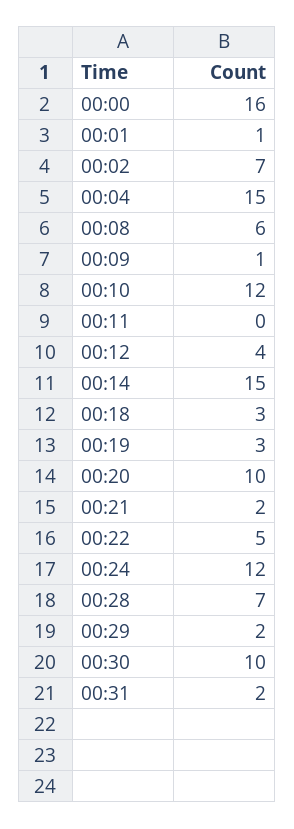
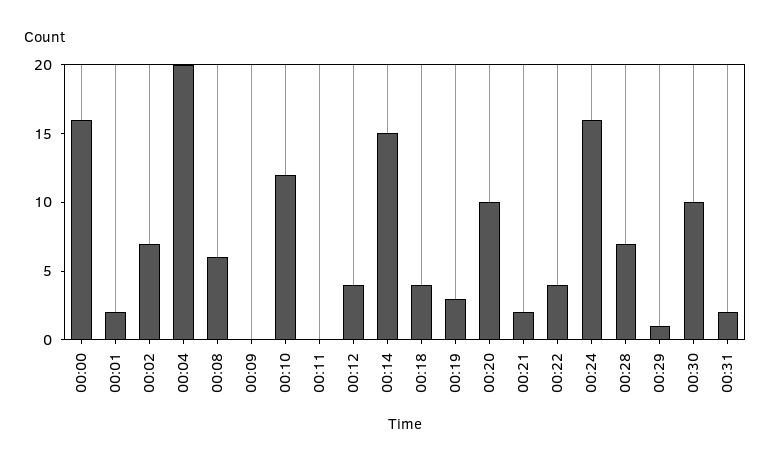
  {
    "00:00": 16,
-   "00:01": 1,
+   "00:01": 2,
    "00:02": 7,
-   "00:04": 15,
+   "00:04": 20,
    "00:08": 6,
-   "00:09": 1,
+   "00:09": 0,
    "00:10": 12,
    "00:11": 0,
    "00:12": 4,
    "00:14": 15,
-   "00:18": 3,
+   "00:18": 4,
    "00:19": 3,
    "00:20": 10,
    "00:21": 2,
-   "00:22": 5,
+   "00:22": 4,
-   "00:24": 12,
+   "00:24": 16,
    "00:28": 7,
-   "00:29": 2,
+   "00:29": 1,
    "00:30": 10,
    "00:31": 2
  }

